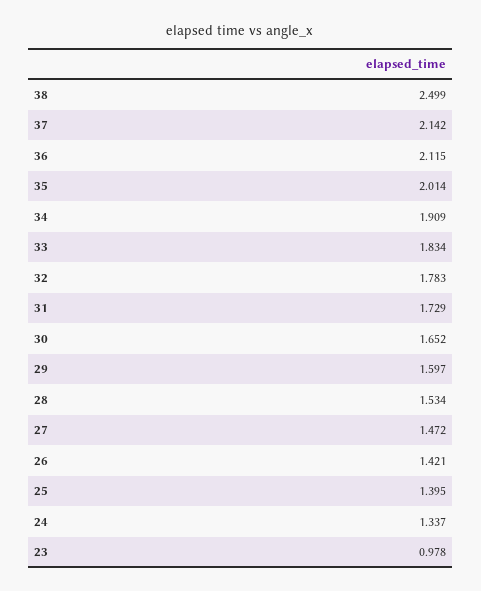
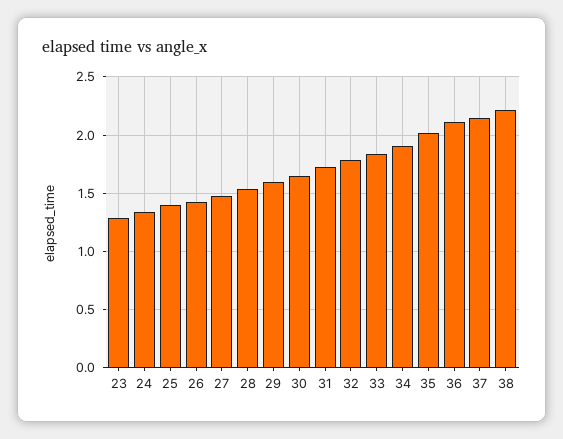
  {
-   "38": 2.499,
+   "38": 2.2,
    "37": 2.142,
    "36": 2.115,
    "35": 2.014,
    "34": 1.909,
    "33": 1.834,
    "32": 1.783,
    "31": 1.729,
    "30": 1.652,
    "29": 1.597,
    "28": 1.534,
    "27": 1.472,
    "26": 1.421,
    "25": 1.395,
    "24": 1.337,
-   "23": 0.978
+   "23": 1.3
  }

